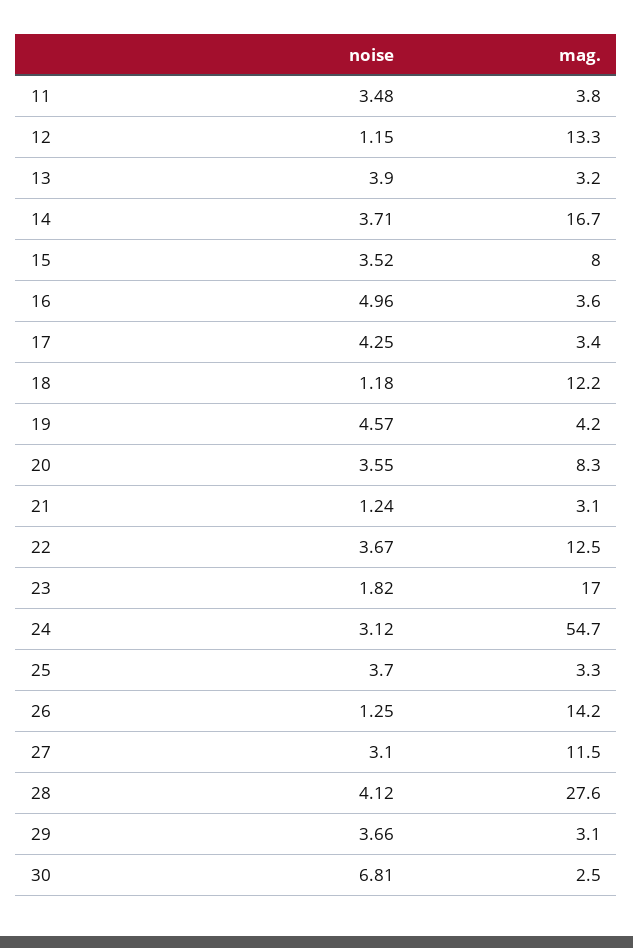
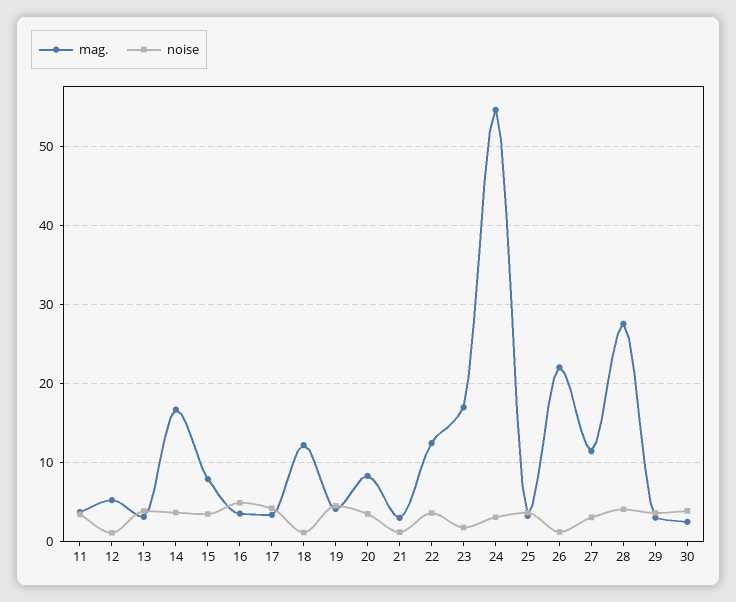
  {
    "noise": {
      "11": 3.48,
      "12": 1.15,
      "13": 3.9,
      "14": 3.71,
      "15": 3.52,
      "16": 4.96,
      "17": 4.25,
      "18": 1.18,
      "19": 4.57,
      "20": 3.55,
      "21": 1.24,
      "22": 3.67,
      "23": 1.82,
      "24": 3.12,
      "25": 3.7,
      "26": 1.25,
      "27": 3.1,
      "28": 4.12,
      "29": 3.66,
-     "30": 6.81
+     "30": 4
    },
    "mag.": {
      "11": 3.8,
-     "12": 13.3,
+     "12": 5,
      "13": 3.2,
      "14": 16.7,
      "15": 8,
      "16": 3.6,
      "17": 3.4,
      "18": 12.2,
      "19": 4.2,
      "20": 8.3,
      "21": 3.1,
      "22": 12.5,
      "23": 17,
      "24": 54.7,
      "25": 3.3,
-     "26": 14.2,
+     "26": 22,
      "27": 11.5,
      "28": 27.6,
      "29": 3.1,
      "30": 2.5
    }
  }

